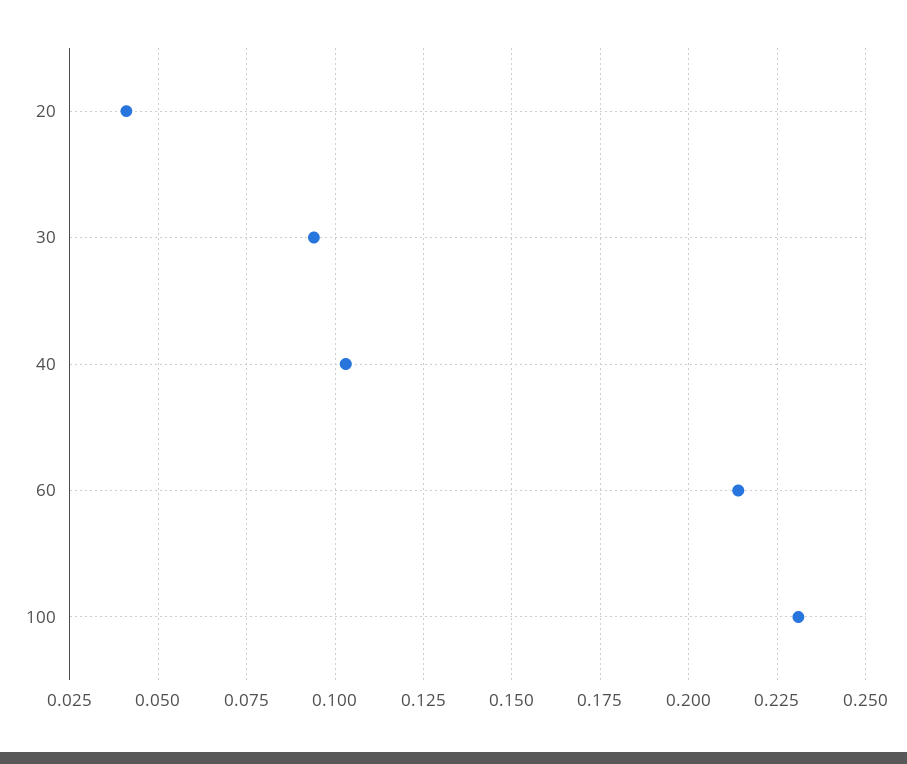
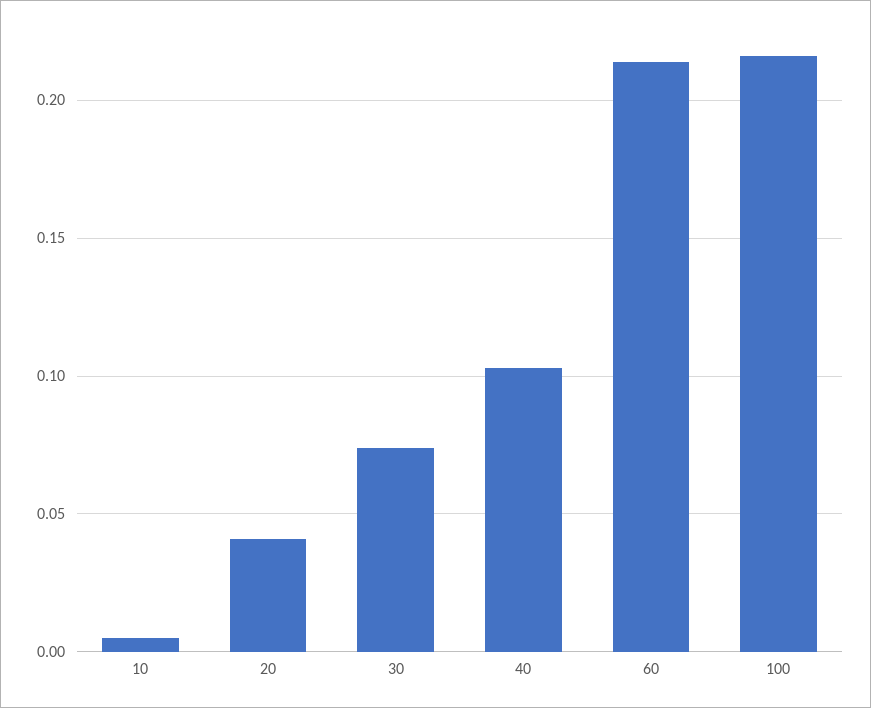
  {
    "20": 0.04,
-   "30": 0.095,
+   "30": 0.075,
    "40": 0.105,
    "60": 0.215,
-   "100": 0.23
+   "100": 0.215,
+   "10": 0.005
  }

